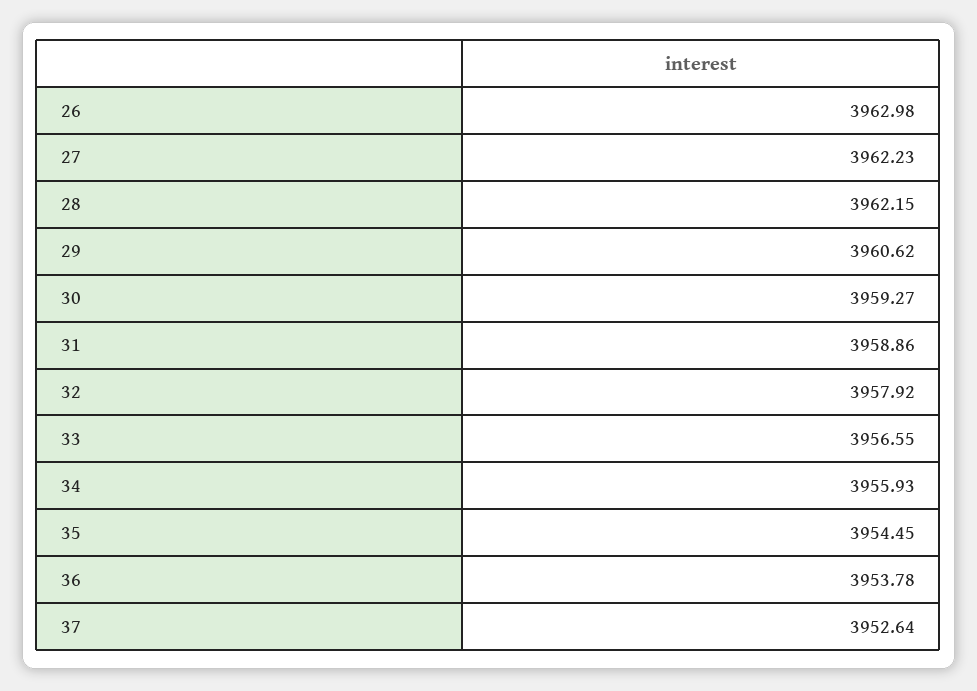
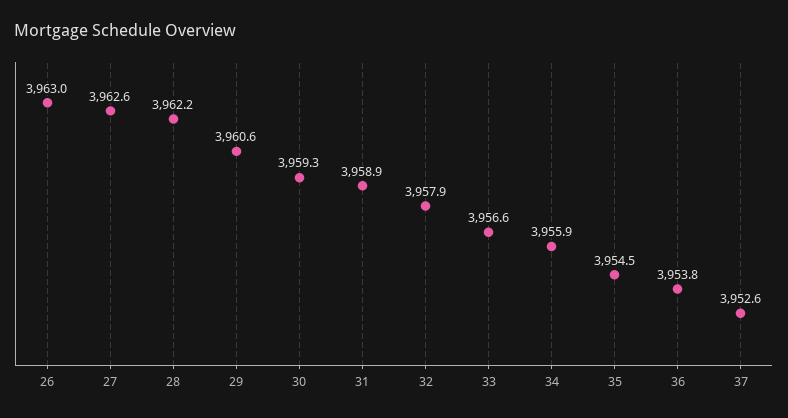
  {
    "26": 3962.98,
-   "27": 3962.23,
+   "27": 3962.6,
    "28": 3962.15,
    "29": 3960.62,
    "30": 3959.27,
    "31": 3958.86,
    "32": 3957.92,
    "33": 3956.55,
    "34": 3955.93,
    "35": 3954.45,
    "36": 3953.78,
    "37": 3952.64
  }

